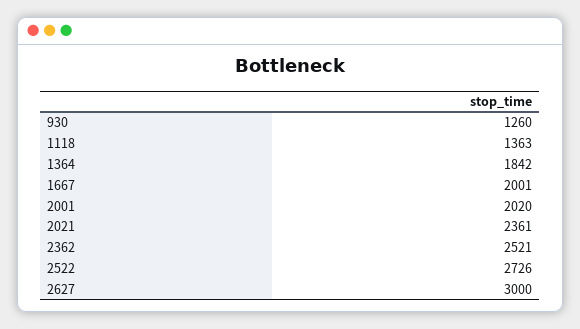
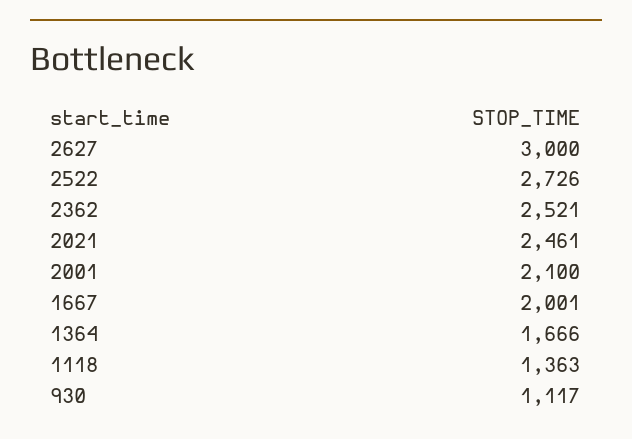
  {
-   "930": 1260,
+   "930": 1117,
    "1118": 1363,
-   "1364": 1842,
+   "1364": 1666,
    "1667": 2001,
-   "2001": 2020,
+   "2001": 2100,
-   "2021": 2361,
+   "2021": 2461,
    "2362": 2521,
    "2522": 2726,
    "2627": 3000
  }

